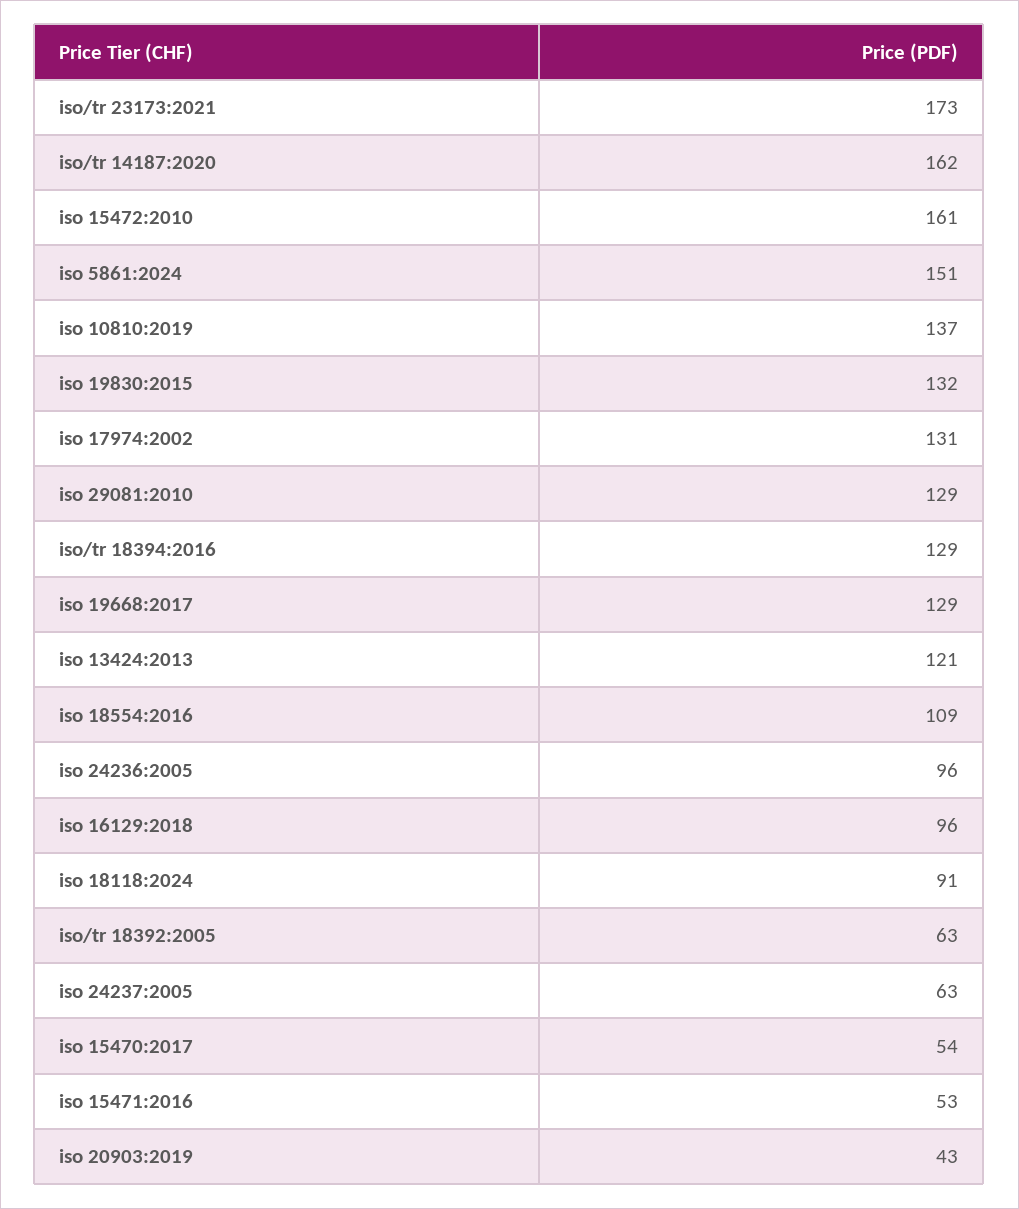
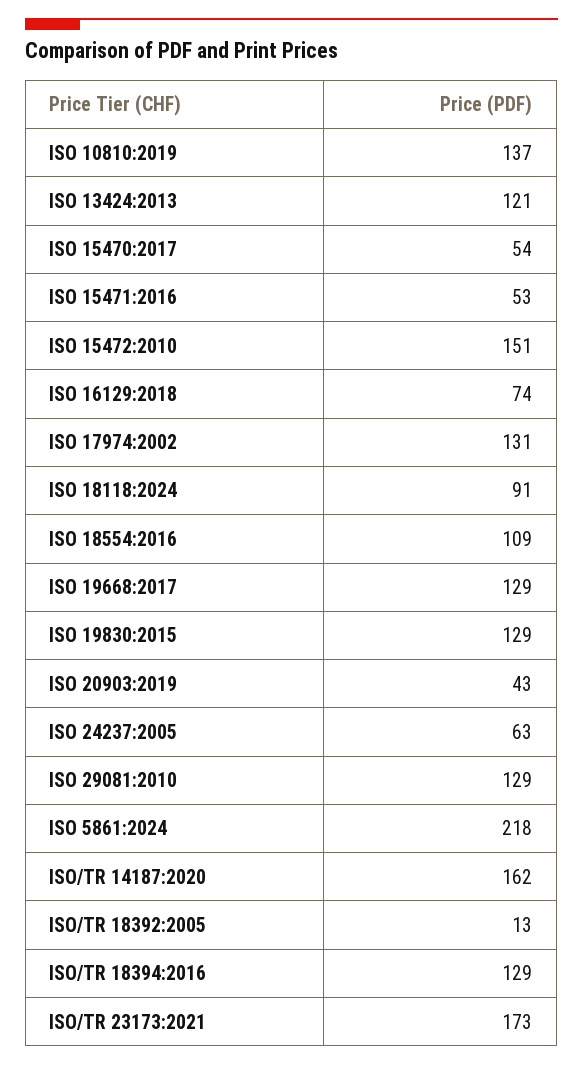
  {
    "iso/tr 23173:2021": 173,
    "iso/tr 14187:2020": 162,
-   "iso 15472:2010": 161,
+   "iso 15472:2010": 151,
-   "iso 5861:2024": 151,
+   "iso 5861:2024": 218,
    "iso 10810:2019": 137,
-   "iso 19830:2015": 132,
+   "iso 19830:2015": 129,
    "iso 17974:2002": 131,
    "iso 29081:2010": 129,
    "iso/tr 18394:2016": 129,
    "iso 19668:2017": 129,
    "iso 13424:2013": 121,
    "iso 18554:2016": 109,
-   "iso 24236:2005": 96,
-   "iso 16129:2018": 96,
+   "iso 16129:2018": 74,
    "iso 18118:2024": 91,
-   "iso/tr 18392:2005": 63,
+   "iso/tr 18392:2005": 13,
    "iso 24237:2005": 63,
    "iso 15470:2017": 54,
    "iso 15471:2016": 53,
    "iso 20903:2019": 43
  }

